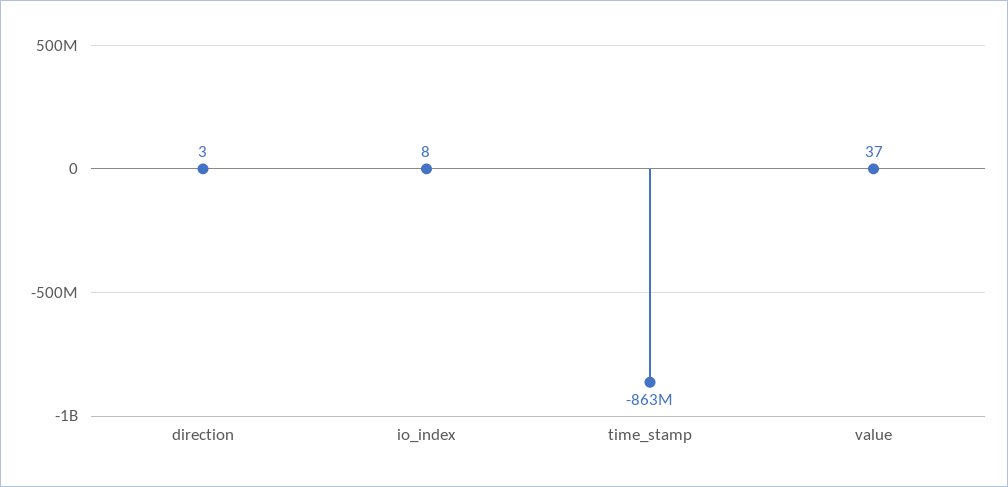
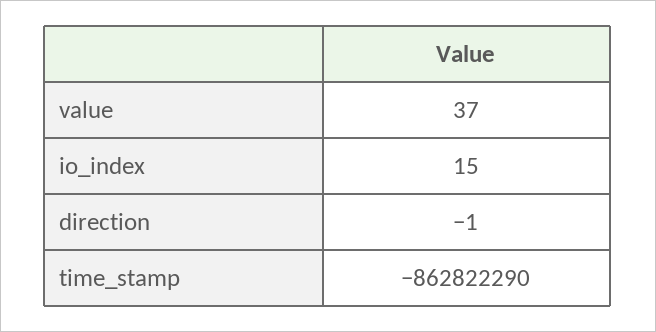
  {
-   "direction": 3,
+   "direction": -1,
-   "io_index": 8,
+   "io_index": 15,
    "time_stamp": -862822290,
    "value": 37
  }

